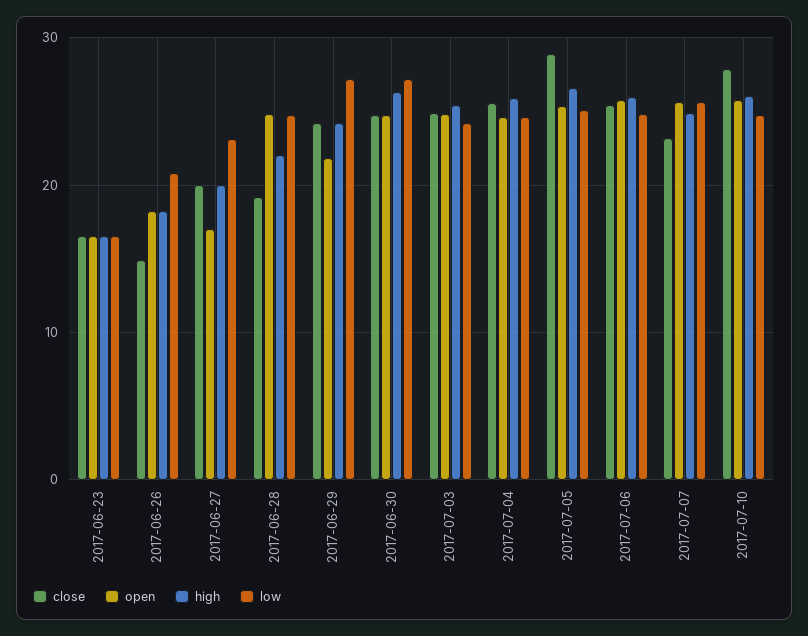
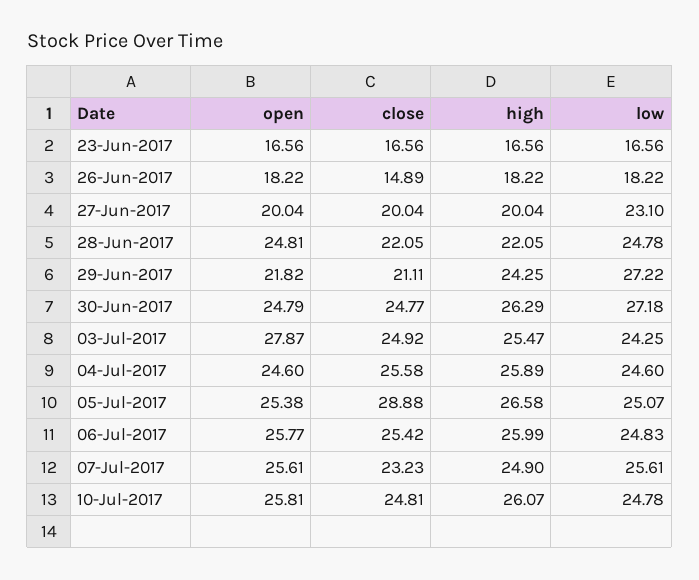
  {
    "close": {
      "2017-06-23": 16.56,
      "2017-06-26": 14.89,
      "2017-06-27": 20.04,
-     "2017-06-28": 19,
+     "2017-06-28": 22.05,
-     "2017-06-29": 24,
+     "2017-06-29": 21.11,
      "2017-06-30": 24.77,
      "2017-07-03": 24.92,
      "2017-07-04": 25.58,
      "2017-07-05": 28.88,
      "2017-07-06": 25.42,
      "2017-07-07": 23.23,
-     "2017-07-10": 28
+     "2017-07-10": 24.81
    },
    "open": {
      "2017-06-23": 16.56,
      "2017-06-26": 18.22,
-     "2017-06-27": 17,
+     "2017-06-27": 20.04,
      "2017-06-28": 24.81,
      "2017-06-29": 21.82,
      "2017-06-30": 24.79,
-     "2017-07-03": 25,
+     "2017-07-03": 27.87,
      "2017-07-04": 24.6,
      "2017-07-05": 25.38,
      "2017-07-06": 25.77,
      "2017-07-07": 25.61,
      "2017-07-10": 25.81
    },
    "high": {
      "2017-06-23": 16.56,
      "2017-06-26": 18.22,
      "2017-06-27": 20.04,
      "2017-06-28": 22.05,
      "2017-06-29": 24.25,
      "2017-06-30": 26.29,
      "2017-07-03": 25.47,
      "2017-07-04": 25.89,
      "2017-07-05": 26.58,
      "2017-07-06": 25.99,
      "2017-07-07": 24.9,
      "2017-07-10": 26.07
    },
    "low": {
      "2017-06-23": 16.56,
-     "2017-06-26": 21,
+     "2017-06-26": 18.22,
      "2017-06-27": 23.1,
      "2017-06-28": 24.78,
      "2017-06-29": 27.22,
      "2017-06-30": 27.18,
      "2017-07-03": 24.25,
      "2017-07-04": 24.6,
      "2017-07-05": 25.07,
      "2017-07-06": 24.83,
      "2017-07-07": 25.61,
      "2017-07-10": 24.78
    }
  }

